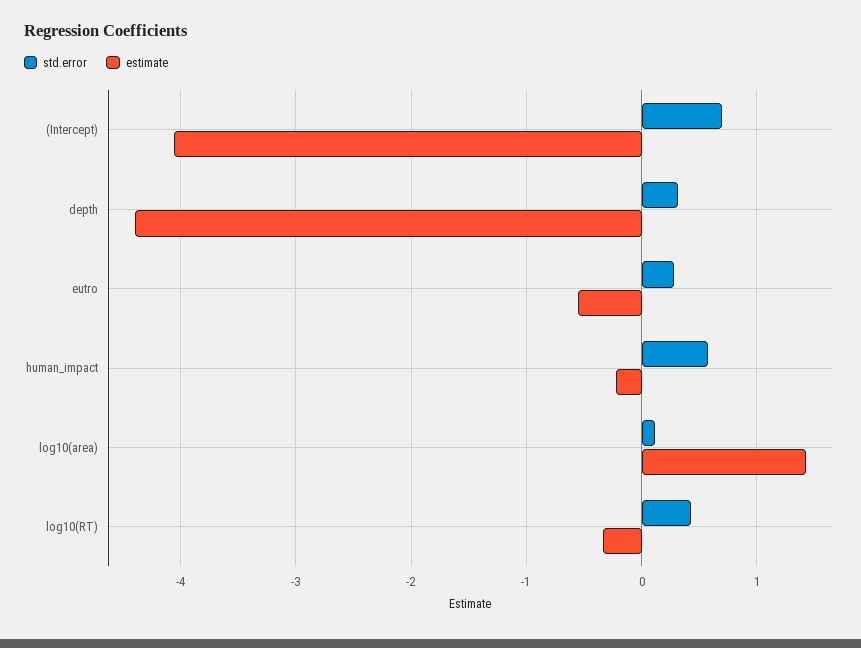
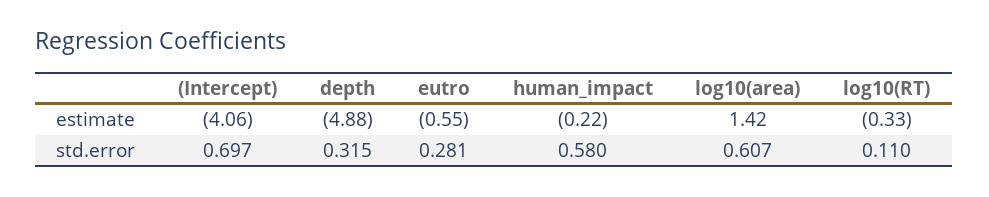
  {
    "std.error": {
      "(Intercept)": 0.697,
      "depth": 0.315,
      "eutro": 0.281,
      "human_impact": 0.58,
-     "log10(area)": 0.1,
+     "log10(area)": 0.607,
-     "log10(RT)": 0.4
+     "log10(RT)": 0.11
    },
    "estimate": {
      "(Intercept)": -4.06,
-     "depth": -4.4,
+     "depth": -4.88,
      "eutro": -0.55,
      "human_impact": -0.22,
      "log10(area)": 1.42,
      "log10(RT)": -0.33
    }
  }

